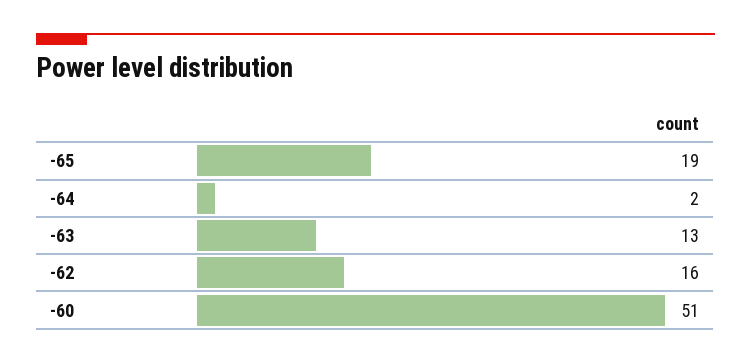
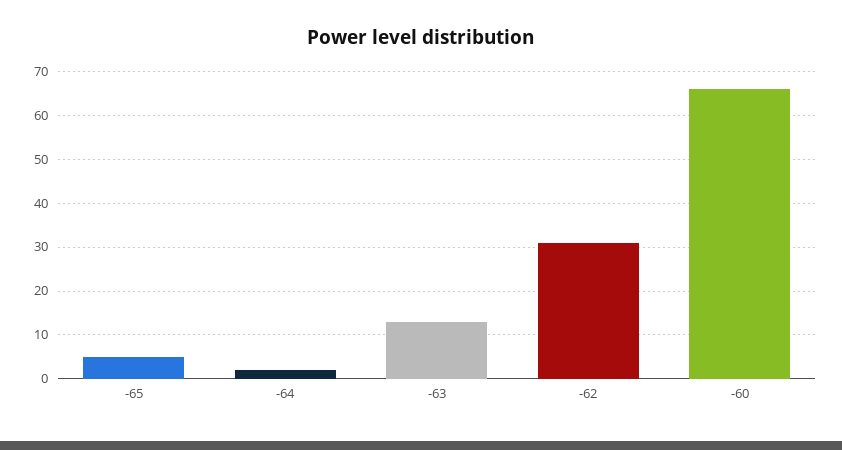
  {
-   "-65": 19,
+   "-65": 5,
    "-64": 2,
    "-63": 13,
-   "-62": 16,
+   "-62": 30,
-   "-60": 51
+   "-60": 65
  }

